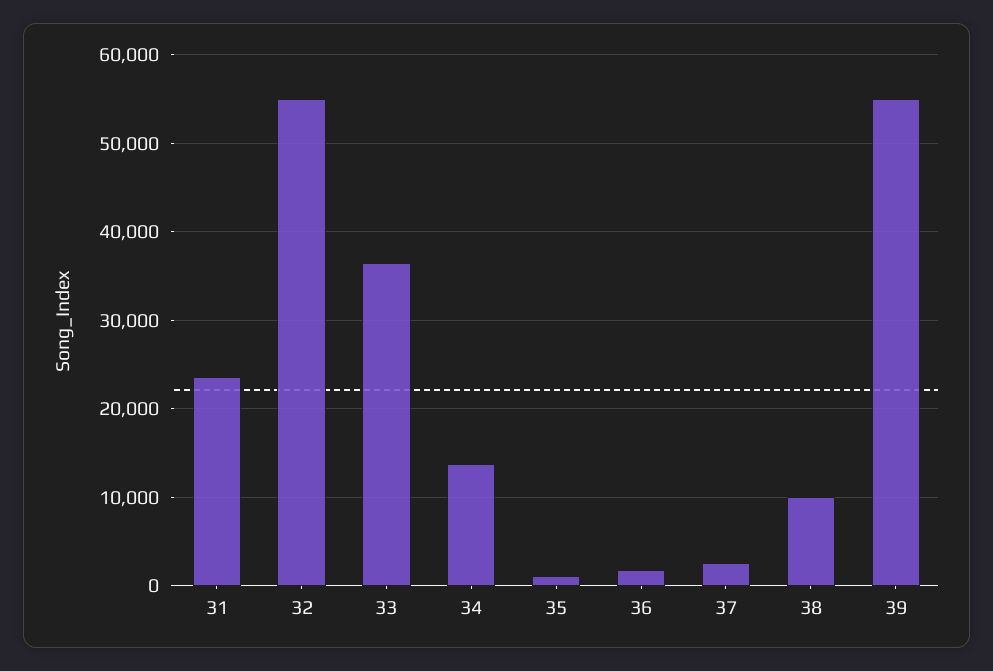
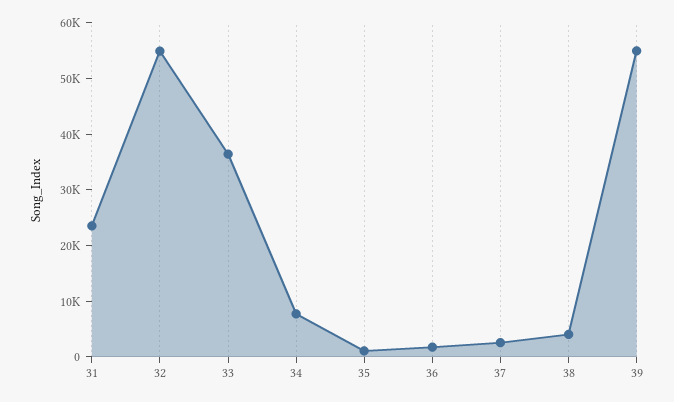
  {
    "31": 24000,
    "32": 55000,
    "33": 36000,
-   "34": 14000,
+   "34": 8000,
    "35": 1000,
    "36": 2000,
    "37": 3000,
-   "38": 10000,
+   "38": 4000,
    "39": 55000
  }

